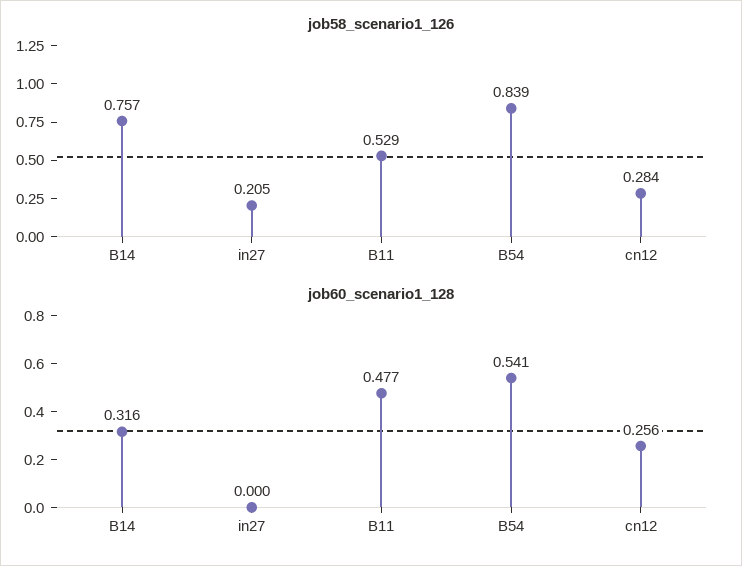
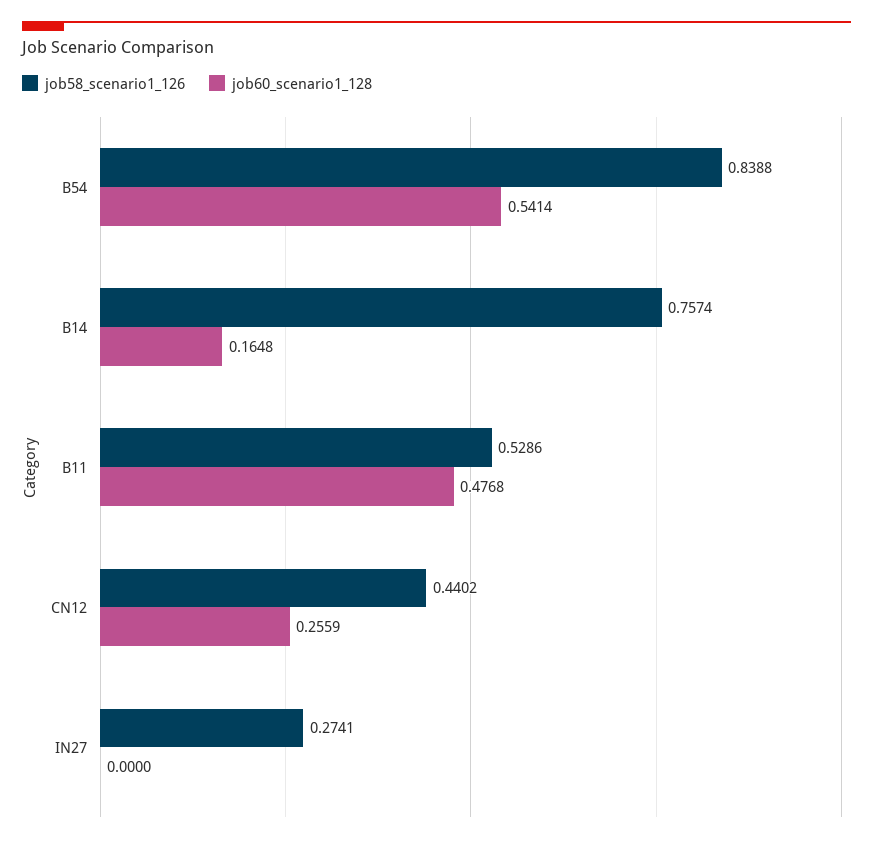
  {
    "job58_scenario1_126": {
      "B14": 0.7574,
-     "in27": 0.205,
+     "in27": 0.2741,
      "B11": 0.5286,
      "B54": 0.8388,
-     "cn12": 0.284
+     "cn12": 0.4402
    },
    "job60_scenario1_128": {
-     "B14": 0.316,
+     "B14": 0.1648,
      "in27": 0,
      "B11": 0.4768,
      "B54": 0.5414,
      "cn12": 0.2559
    }
  }

